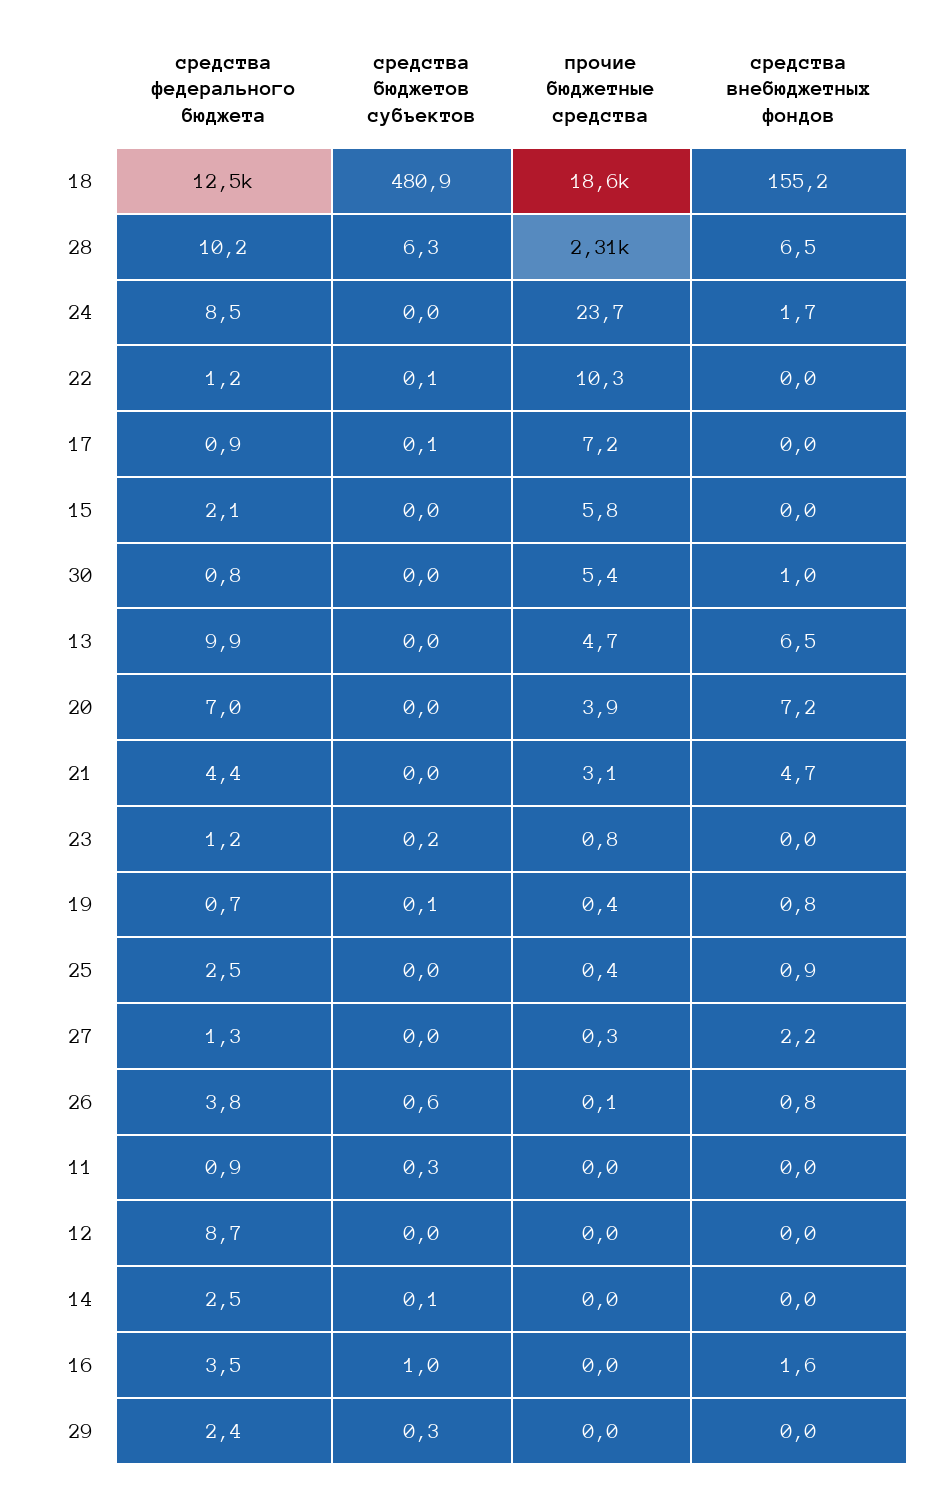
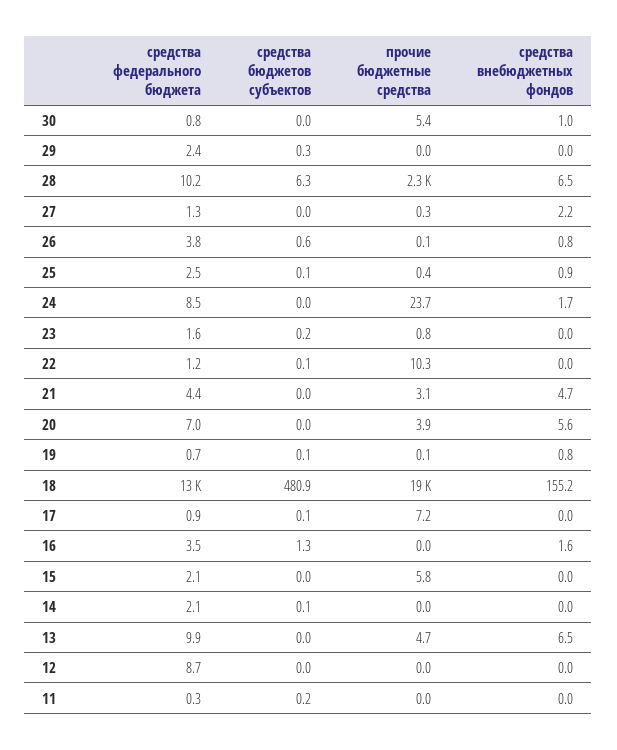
  {
    "средства федерального бюджета": {
      "18": 12500,
      "28": 10.2,
      "24": 8.5,
      "22": 1.2,
      "17": 0.9,
      "15": 2.1,
      "30": 0.8,
      "13": 9.9,
      "20": 7,
      "21": 4.4,
-     "23": 1.2,
+     "23": 1.6,
      "19": 0.7,
      "25": 2.5,
      "27": 1.3,
      "26": 3.8,
-     "11": 0.9,
+     "11": 0.3,
      "12": 8.7,
-     "14": 2.5,
+     "14": 2.1,
      "16": 3.5,
      "29": 2.4
    },
    "средства бюджетов субъектов": {
      "18": 480.9,
      "28": 6.3,
      "24": 0,
      "22": 0.1,
      "17": 0.1,
      "15": 0,
      "30": 0,
      "13": 0,
      "20": 0,
      "21": 0,
      "23": 0.2,
      "19": 0.1,
-     "25": 0,
+     "25": 0.1,
      "27": 0,
      "26": 0.6,
-     "11": 0.3,
+     "11": 0.2,
      "12": 0,
      "14": 0.1,
-     "16": 1,
+     "16": 1.3,
      "29": 0.3
    },
    "прочие бюджетные средства": {
      "18": 18600,
      "28": 2310,
      "24": 23.7,
      "22": 10.3,
      "17": 7.2,
      "15": 5.8,
      "30": 5.4,
      "13": 4.7,
      "20": 3.9,
      "21": 3.1,
      "23": 0.8,
-     "19": 0.4,
+     "19": 0.1,
      "25": 0.4,
      "27": 0.3,
      "26": 0.1,
      "11": 0,
      "12": 0,
      "14": 0,
      "16": 0,
      "29": 0
    },
    "средства внебюджетных фондов": {
      "18": 155.2,
      "28": 6.5,
      "24": 1.7,
      "22": 0,
      "17": 0,
      "15": 0,
      "30": 1,
      "13": 6.5,
-     "20": 7.2,
+     "20": 5.6,
      "21": 4.7,
      "23": 0,
      "19": 0.8,
      "25": 0.9,
      "27": 2.2,
      "26": 0.8,
      "11": 0,
      "12": 0,
      "14": 0,
      "16": 1.6,
      "29": 0
    }
  }

